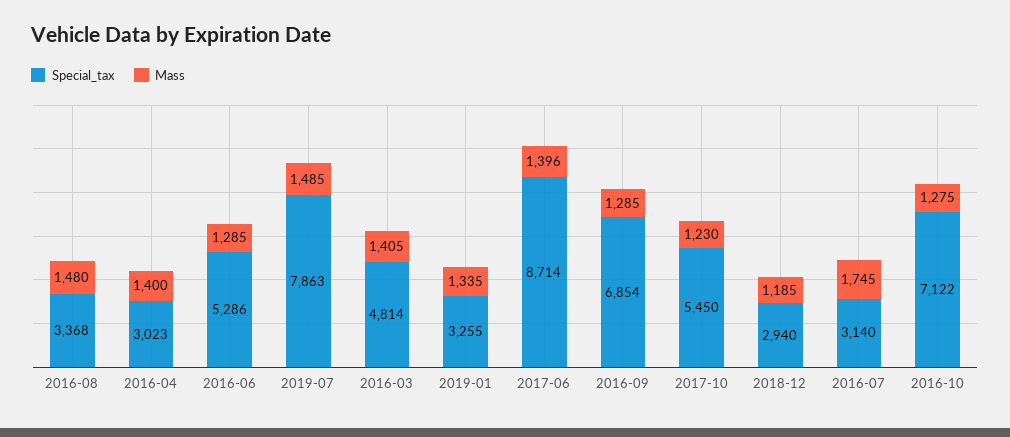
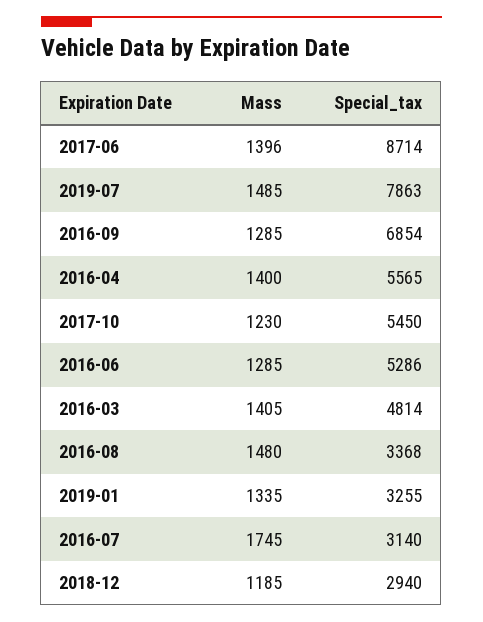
  {
    "Special_tax": {
      "2016-08": 3368,
-     "2016-04": 3023,
+     "2016-04": 5565,
      "2016-06": 5286,
      "2019-07": 7863,
      "2016-03": 4814,
      "2019-01": 3255,
      "2017-06": 8714,
      "2016-09": 6854,
      "2017-10": 5450,
      "2018-12": 2940,
-     "2016-07": 3140,
+     "2016-07": 3140
-     "2016-10": 7122
    },
    "Mass": {
      "2016-08": 1480,
      "2016-04": 1400,
      "2016-06": 1285,
      "2019-07": 1485,
      "2016-03": 1405,
      "2019-01": 1335,
      "2017-06": 1396,
      "2016-09": 1285,
      "2017-10": 1230,
      "2018-12": 1185,
-     "2016-07": 1745,
+     "2016-07": 1745
-     "2016-10": 1275
    }
  }

